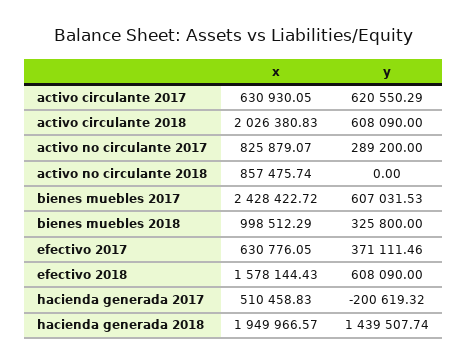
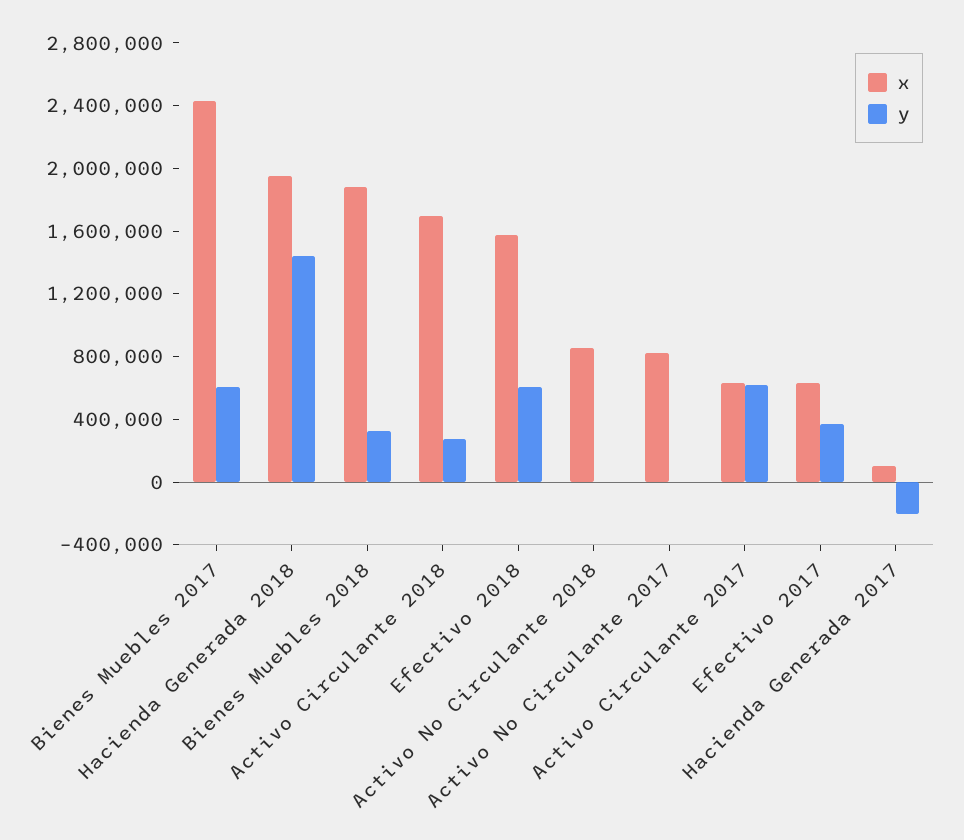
  {
    "x": {
      "activo circulante 2017": 630930.05,
-     "activo circulante 2018": 2026380.83,
+     "activo circulante 2018": 1700000,
      "activo no circulante 2017": 825879.07,
      "activo no circulante 2018": 857475.74,
      "bienes muebles 2017": 2428422.72,
-     "bienes muebles 2018": 998512.29,
+     "bienes muebles 2018": 1900000,
      "efectivo 2017": 630776.05,
      "efectivo 2018": 1578144.43,
-     "hacienda generada 2017": 510458.83,
+     "hacienda generada 2017": 100000,
      "hacienda generada 2018": 1949966.57
    },
    "y": {
      "activo circulante 2017": 620550.29,
-     "activo circulante 2018": 608090,
+     "activo circulante 2018": 300000,
-     "activo no circulante 2017": 289200,
+     "activo no circulante 2017": 0,
      "activo no circulante 2018": 0,
      "bienes muebles 2017": 607031.53,
      "bienes muebles 2018": 325800,
      "efectivo 2017": 371111.46,
      "efectivo 2018": 608090,
      "hacienda generada 2017": -200619.32,
      "hacienda generada 2018": 1439507.74
    }
  }

